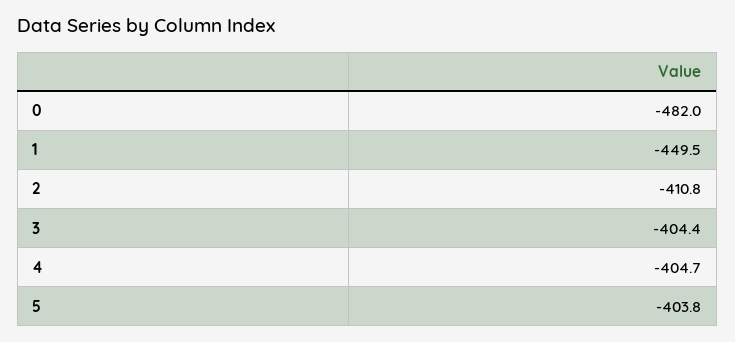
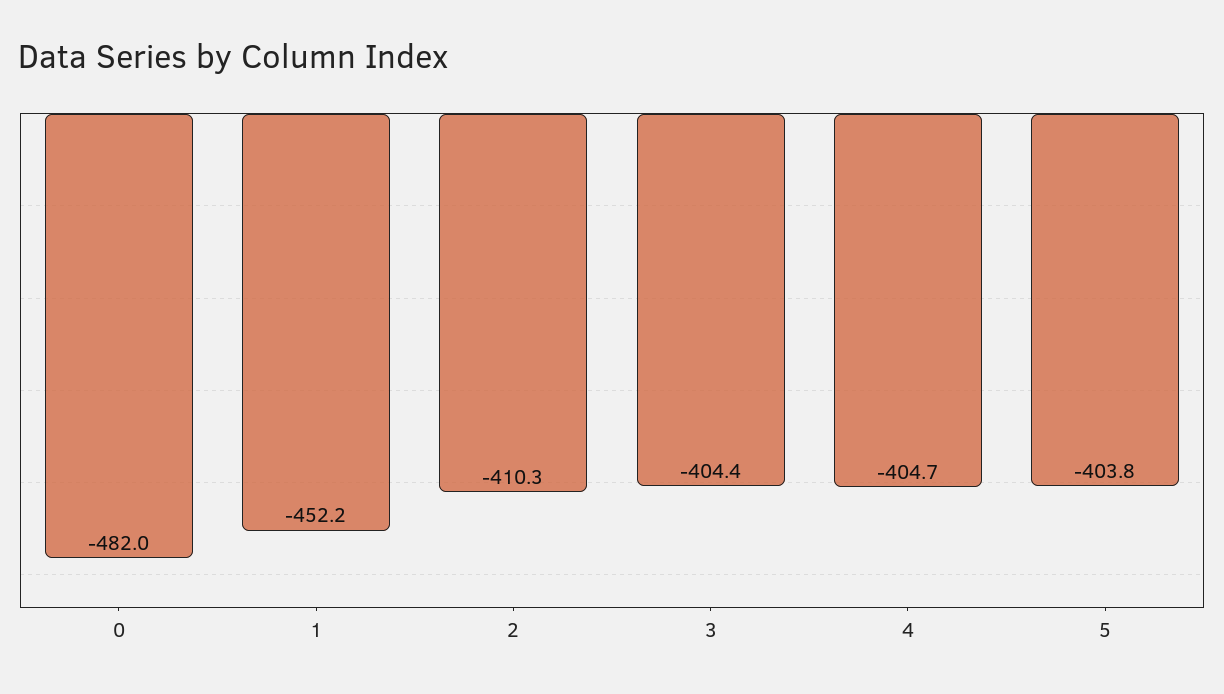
  {
    "0": -482,
-   "1": -449.5,
+   "1": -452.2,
-   "2": -410.8,
+   "2": -410.3,
    "3": -404.4,
    "4": -404.7,
    "5": -403.8
  }

